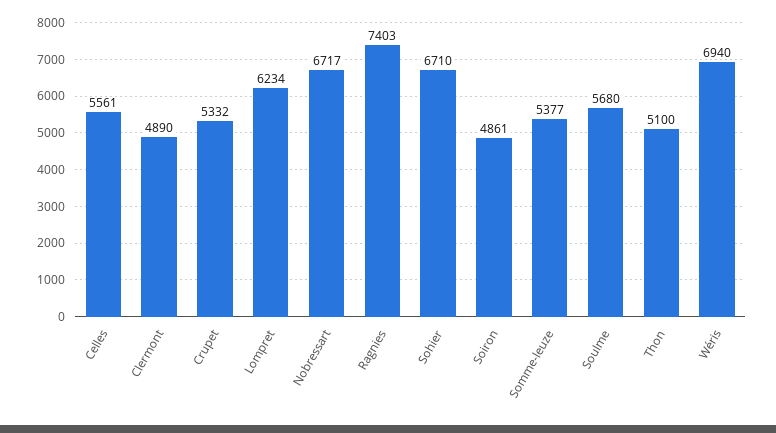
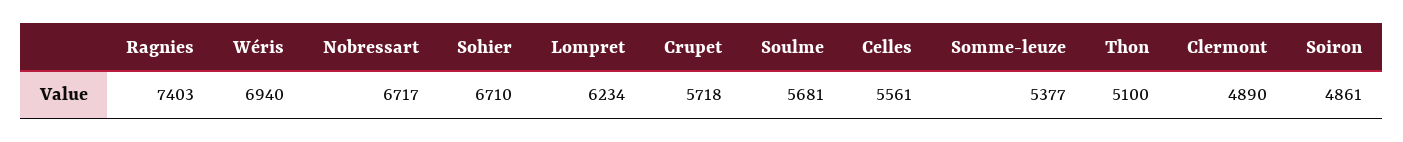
  {
    "Celles": 5561,
    "Clermont": 4890,
-   "Crupet": 5332,
+   "Crupet": 5718,
    "Lompret": 6234,
    "Nobressart": 6717,
    "Ragnies": 7403,
    "Sohier": 6710,
    "Soiron": 4861,
    "Somme-leuze": 5377,
-   "Soulme": 5680,
+   "Soulme": 5681,
    "Thon": 5100,
    "Wéris": 6940
  }

